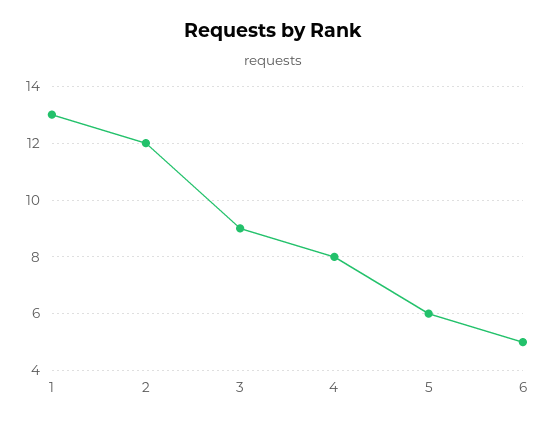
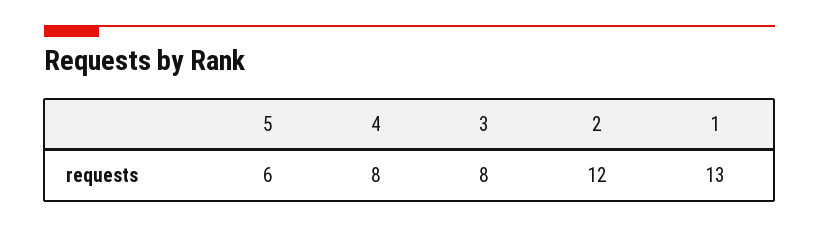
  {
    "1": 13,
    "2": 12,
-   "3": 9,
+   "3": 8,
    "4": 8,
-   "5": 6,
+   "5": 6
-   "6": 5
  }

